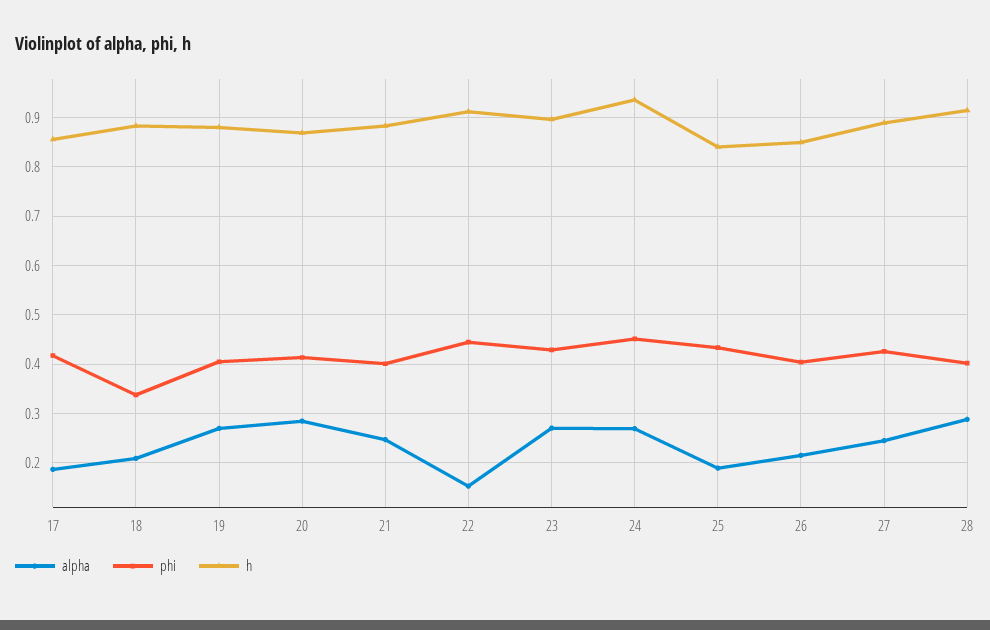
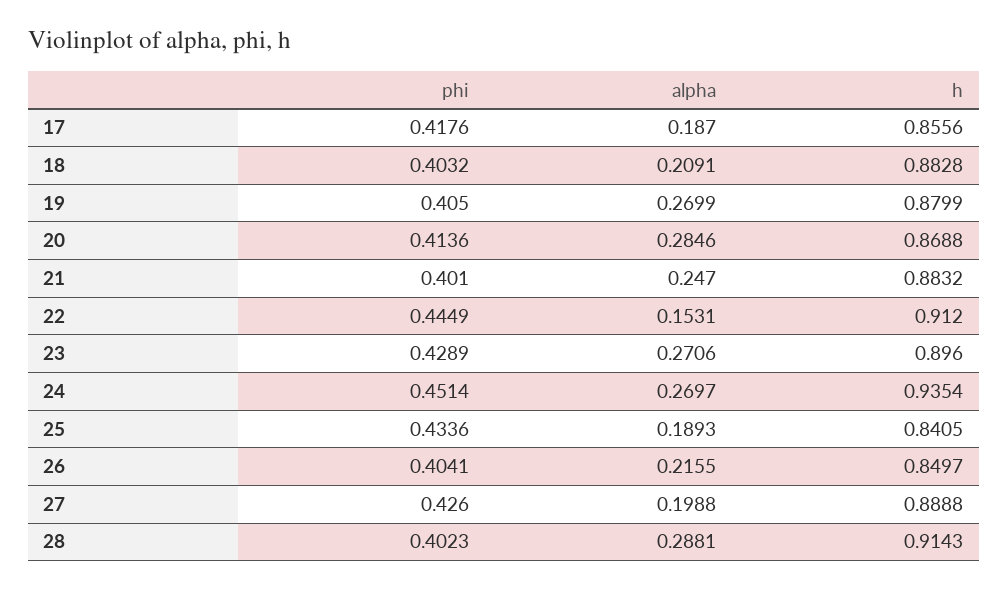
  {
    "alpha": {
      "17": 0.187,
      "18": 0.2091,
      "19": 0.2699,
      "20": 0.2846,
      "21": 0.247,
      "22": 0.1531,
      "23": 0.2706,
      "24": 0.2697,
      "25": 0.1893,
      "26": 0.2155,
-     "27": 0.24,
+     "27": 0.1988,
      "28": 0.2881
    },
    "phi": {
      "17": 0.4176,
-     "18": 0.34,
+     "18": 0.4032,
      "19": 0.405,
      "20": 0.4136,
      "21": 0.401,
      "22": 0.4449,
      "23": 0.4289,
      "24": 0.4514,
      "25": 0.4336,
      "26": 0.4041,
      "27": 0.426,
      "28": 0.4023
    },
    "h": {
      "17": 0.8556,
      "18": 0.8828,
      "19": 0.8799,
      "20": 0.8688,
      "21": 0.8832,
      "22": 0.912,
      "23": 0.896,
      "24": 0.9354,
      "25": 0.8405,
      "26": 0.8497,
      "27": 0.8888,
      "28": 0.9143
    }
  }

